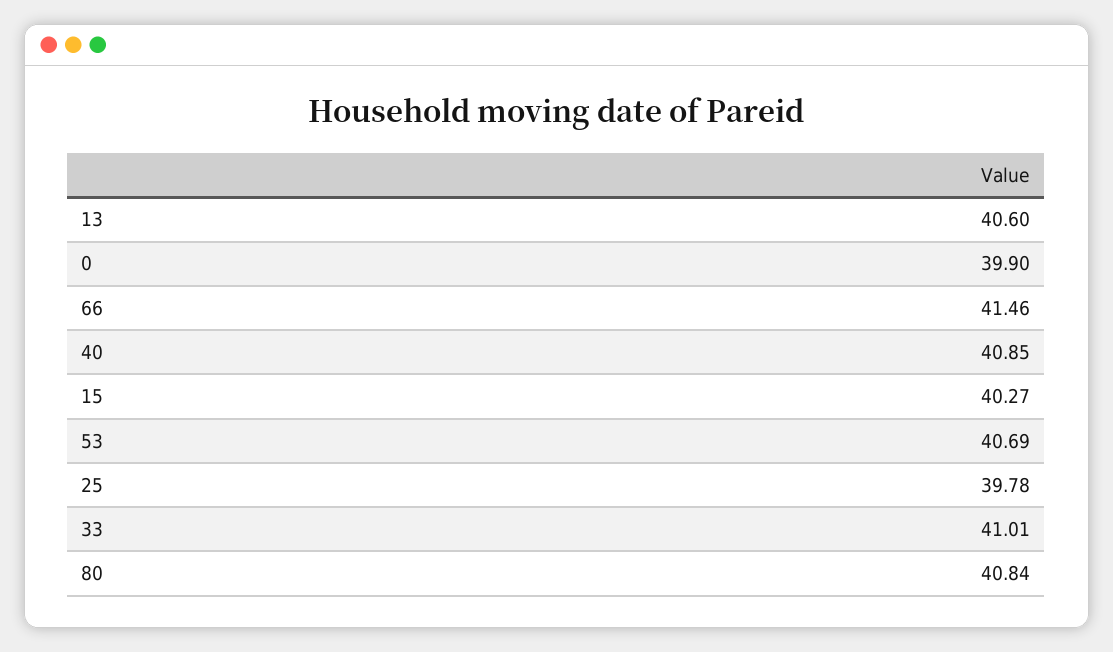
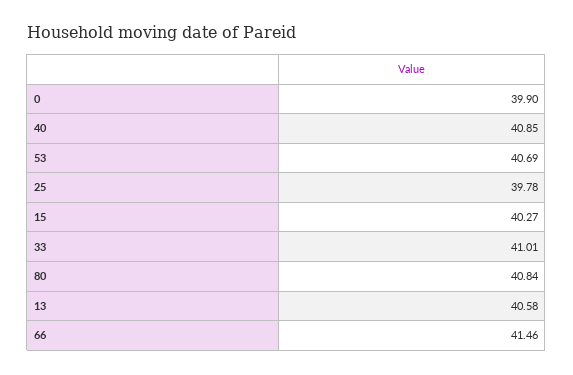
  {
-   "13": 40.6,
+   "13": 40.58,
    "0": 39.9,
    "66": 41.46,
    "40": 40.85,
    "15": 40.27,
    "53": 40.69,
    "25": 39.78,
    "33": 41.01,
    "80": 40.84
  }

